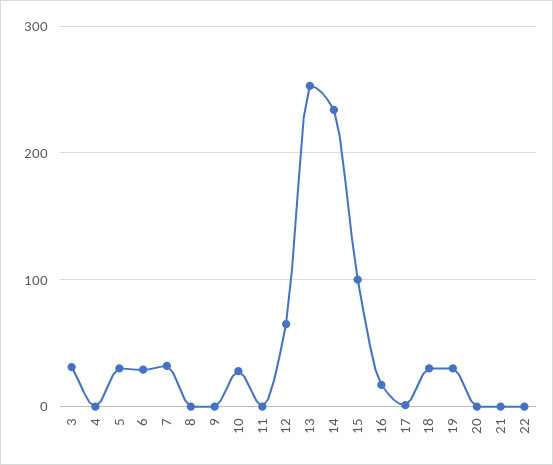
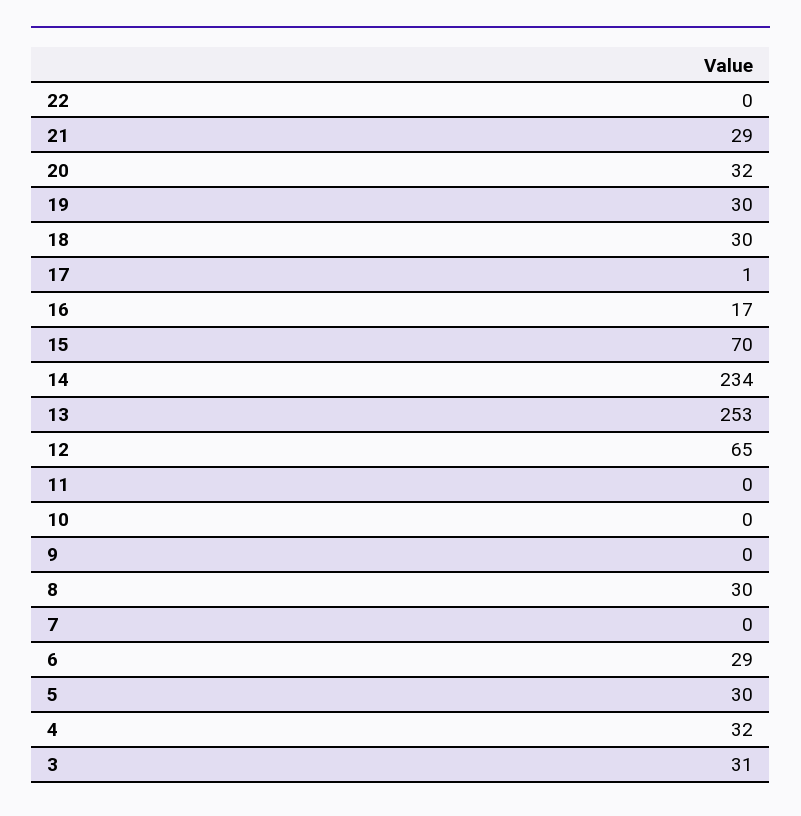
  {
    "3": 31,
-   "4": 0,
+   "4": 32,
    "5": 30,
    "6": 29,
-   "7": 30,
+   "7": 0,
-   "8": 0,
+   "8": 30,
    "9": 0,
-   "10": 30,
+   "10": 0,
    "11": 0,
    "12": 65,
    "13": 253,
    "14": 234,
-   "15": 100,
+   "15": 70,
    "16": 17,
    "17": 1,
    "18": 30,
    "19": 30,
-   "20": 0,
+   "20": 32,
-   "21": 0,
+   "21": 29,
    "22": 0
  }

